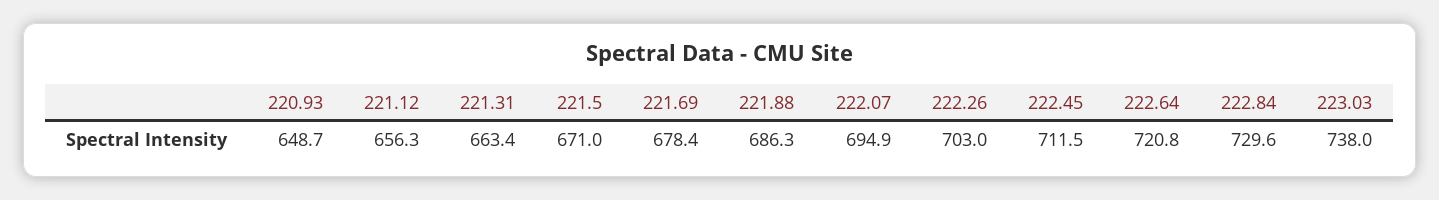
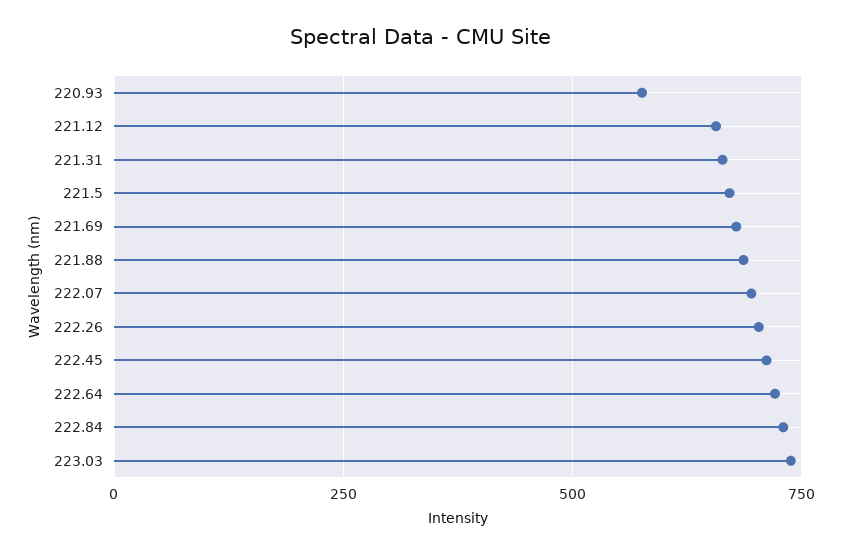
  {
-   "220.93": 648.7,
+   "220.93": 575,
    "221.12": 656.3,
    "221.31": 663.4,
    "221.5": 671,
    "221.69": 678.4,
    "221.88": 686.3,
    "222.07": 694.9,
    "222.26": 703,
    "222.45": 711.5,
    "222.64": 720.8,
    "222.84": 729.6,
    "223.03": 738
  }

